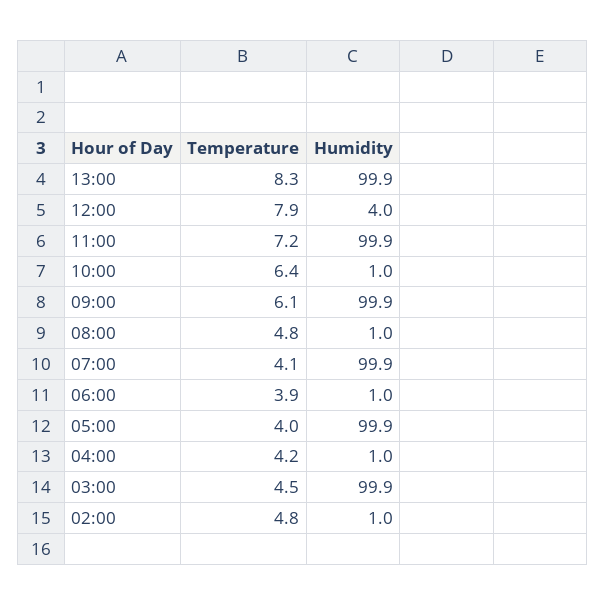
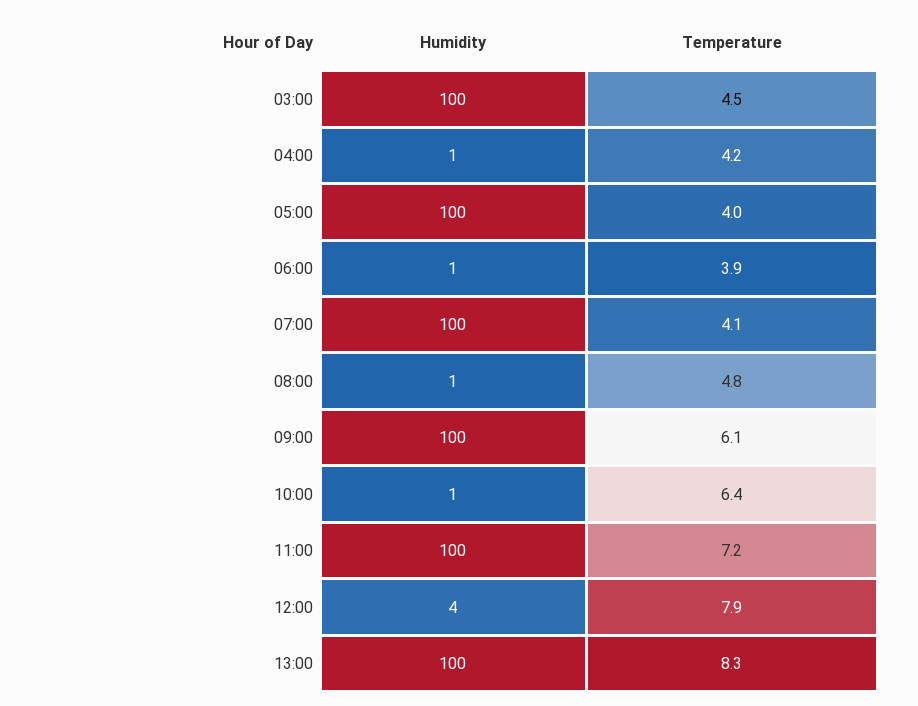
  {
    "Temperature": {
      "13:00": 8.3,
      "12:00": 7.9,
      "11:00": 7.2,
      "10:00": 6.4,
      "09:00": 6.1,
      "08:00": 4.8,
      "07:00": 4.1,
      "06:00": 3.9,
      "05:00": 4,
      "04:00": 4.2,
-     "03:00": 4.5,
+     "03:00": 4.5
-     "02:00": 4.8
    },
    "Humidity": {
      "13:00": 99.9,
      "12:00": 4,
      "11:00": 99.9,
      "10:00": 1,
      "09:00": 99.9,
      "08:00": 1,
      "07:00": 99.9,
      "06:00": 1,
      "05:00": 99.9,
      "04:00": 1,
-     "03:00": 99.9,
+     "03:00": 99.9
-     "02:00": 1
    }
  }

